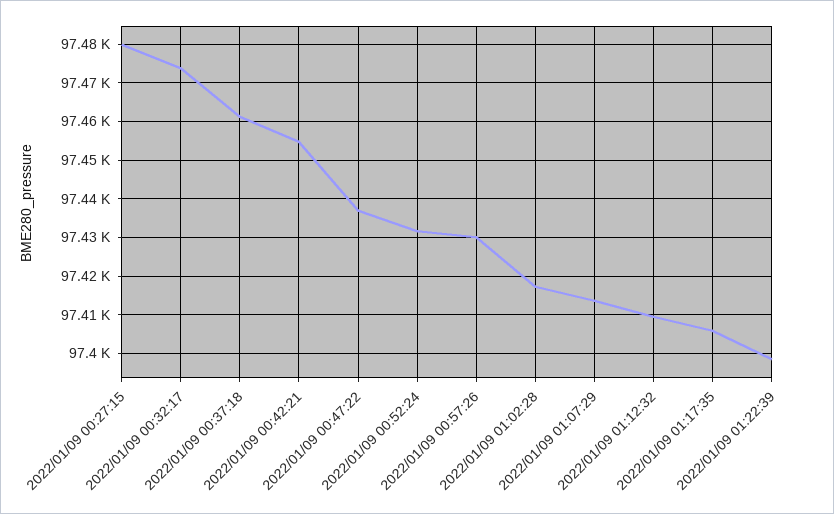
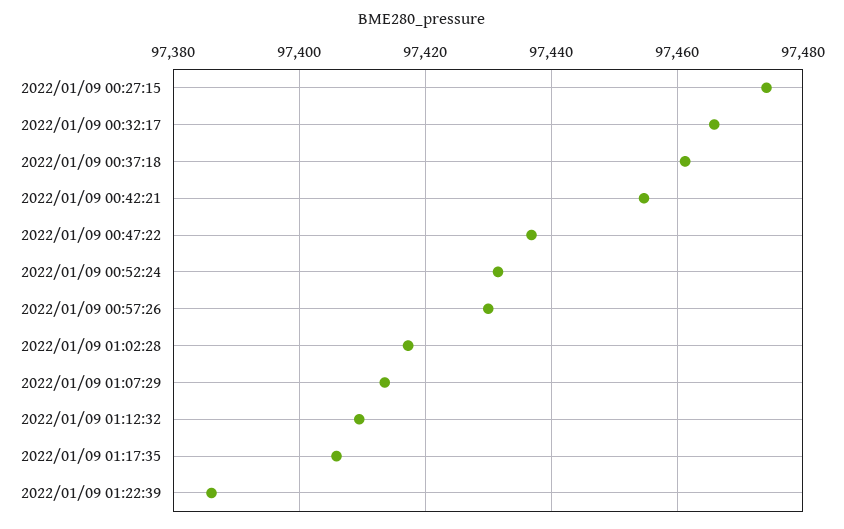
  {
-   "2022/01/09 00:27:15": 97480,
+   "2022/01/09 00:27:15": 97474,
-   "2022/01/09 00:32:17": 97474,
+   "2022/01/09 00:32:17": 97466,
    "2022/01/09 00:37:18": 97462,
    "2022/01/09 00:42:21": 97454,
    "2022/01/09 00:47:22": 97436,
    "2022/01/09 00:52:24": 97432,
    "2022/01/09 00:57:26": 97430,
    "2022/01/09 01:02:28": 97418,
    "2022/01/09 01:07:29": 97414,
    "2022/01/09 01:12:32": 97410,
    "2022/01/09 01:17:35": 97406,
-   "2022/01/09 01:22:39": 97398
+   "2022/01/09 01:22:39": 97386
  }

